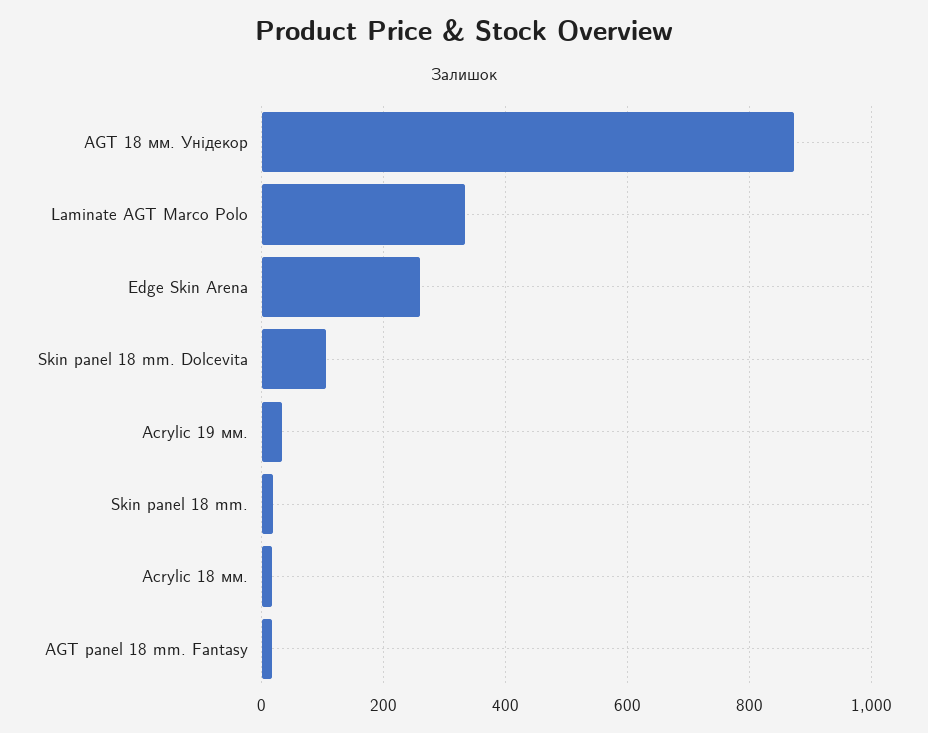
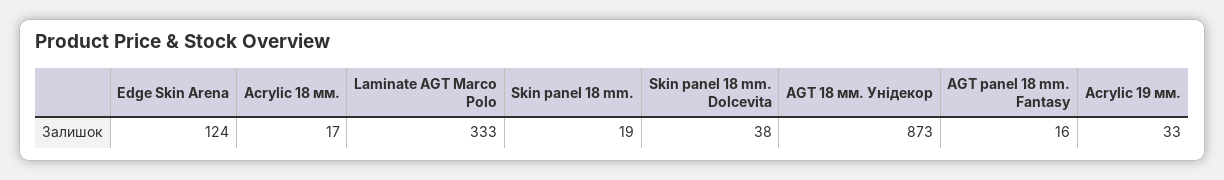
  {
    "AGT 18 мм. Унідекор": 873,
    "Laminate AGT Marco Polo": 333,
-   "Edge Skin Arena": 260,
+   "Edge Skin Arena": 124,
-   "Skin panel 18 mm. Dolcevita": 100,
+   "Skin panel 18 mm. Dolcevita": 38,
    "Acrylic 19 мм.": 33,
    "Skin panel 18 mm.": 19,
    "Acrylic 18 мм.": 17,
    "AGT panel 18 mm. Fantasy": 16
  }

